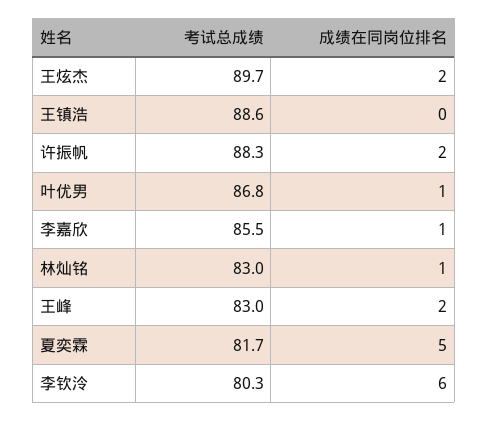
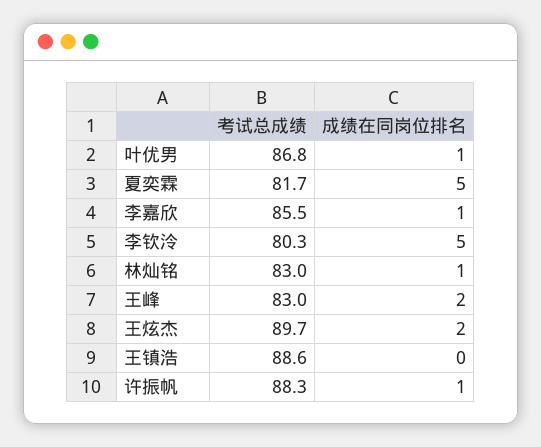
  {
    "考试总成绩": {
      "王炫杰": 89.7,
      "王镇浩": 88.6,
      "许振帆": 88.3,
      "叶优男": 86.8,
      "李嘉欣": 85.5,
      "林灿铭": 83,
      "王峰": 83,
      "夏奕霖": 81.7,
      "李钦泠": 80.3
    },
    "成绩在同岗位排名": {
      "王炫杰": 2,
      "王镇浩": 0,
-     "许振帆": 2,
+     "许振帆": 1,
      "叶优男": 1,
      "李嘉欣": 1,
      "林灿铭": 1,
      "王峰": 2,
      "夏奕霖": 5,
-     "李钦泠": 6
+     "李钦泠": 5
    }
  }

